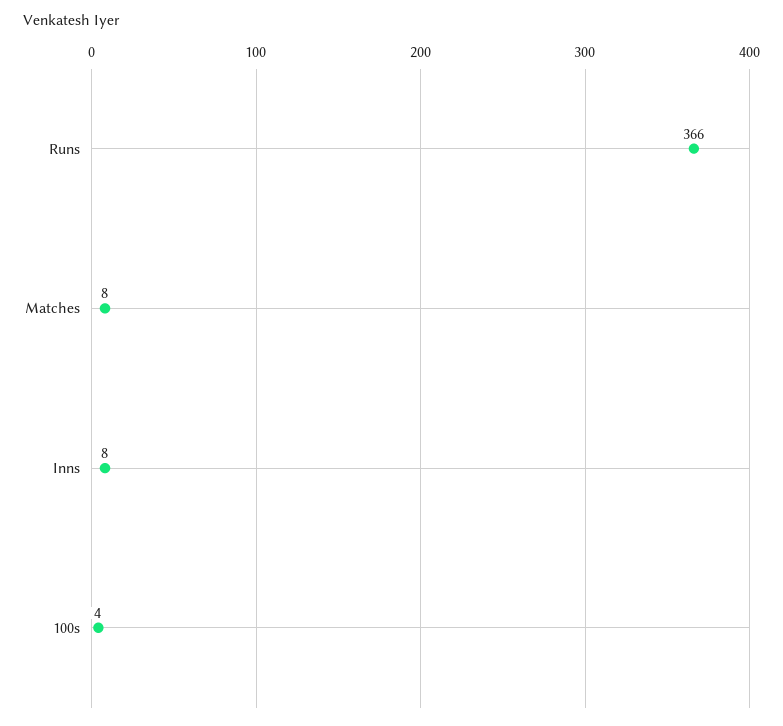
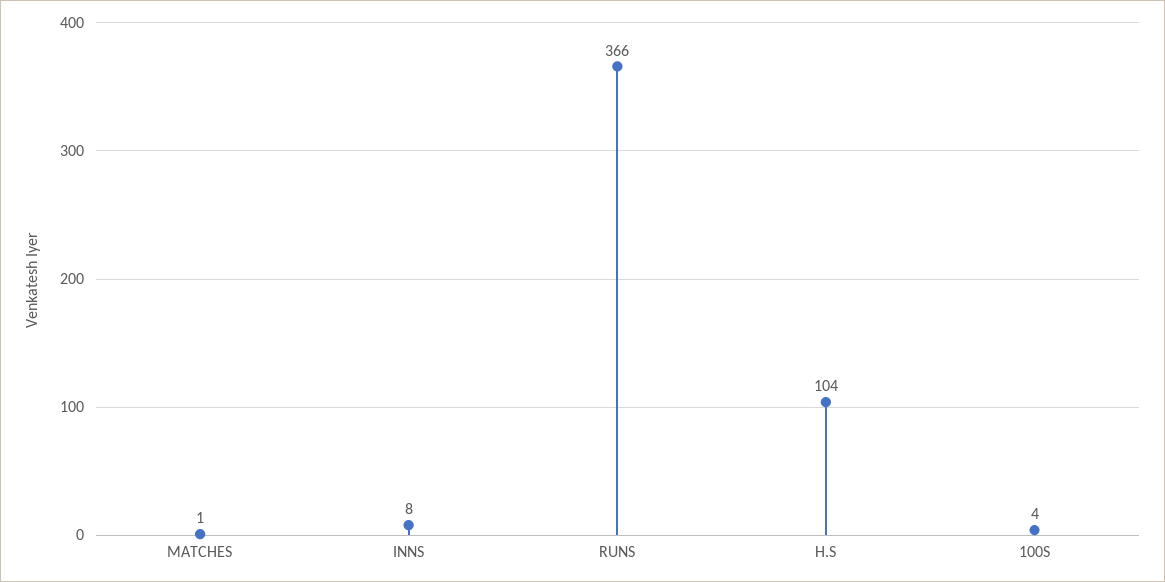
  {
    "Runs": 366,
-   "Matches": 8,
+   "Matches": 1,
    "Inns": 8,
-   "100s": 4
+   "100s": 4,
+   "H.S": 104
  }

